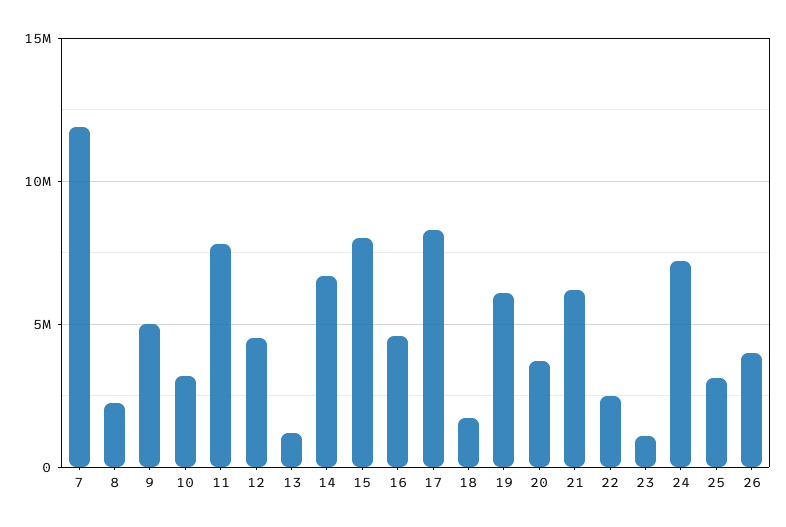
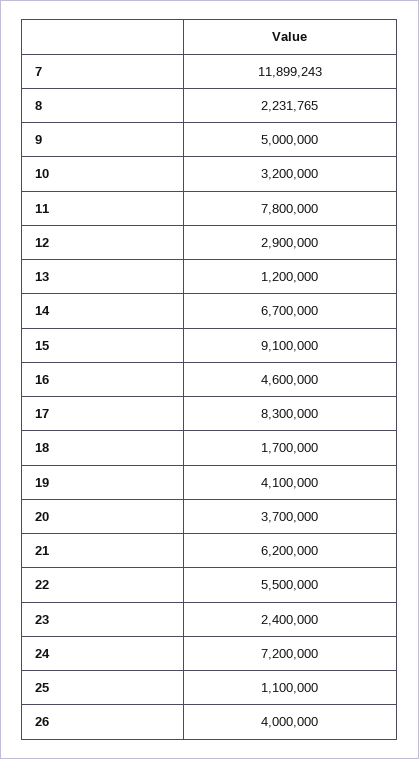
  {
    "7": 11899243,
    "8": 2231765,
    "9": 5000000,
    "10": 3200000,
    "11": 7800000,
-   "12": 4500000,
+   "12": 2900000,
    "13": 1200000,
    "14": 6700000,
-   "15": 8000000,
+   "15": 9100000,
    "16": 4600000,
    "17": 8300000,
    "18": 1700000,
-   "19": 6000000,
+   "19": 4100000,
    "20": 3700000,
    "21": 6200000,
-   "22": 2500000,
+   "22": 5500000,
-   "23": 1000000,
+   "23": 2400000,
    "24": 7200000,
-   "25": 3000000,
+   "25": 1100000,
    "26": 4000000
  }

